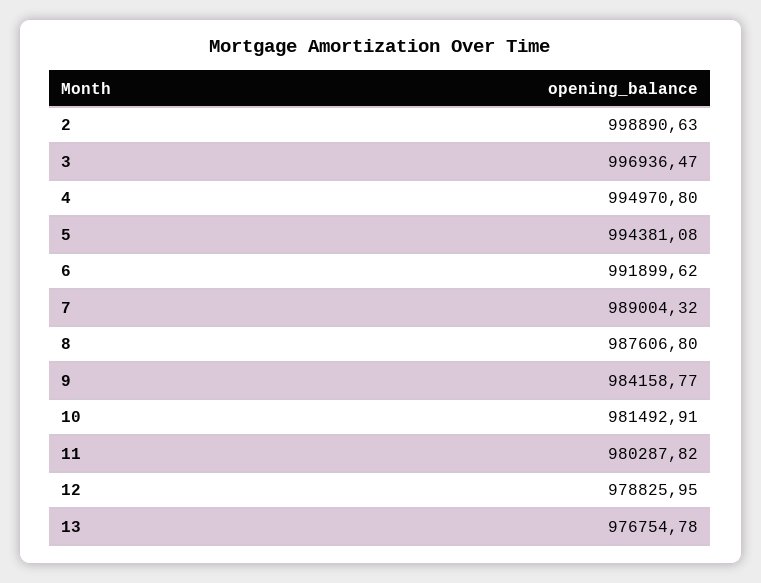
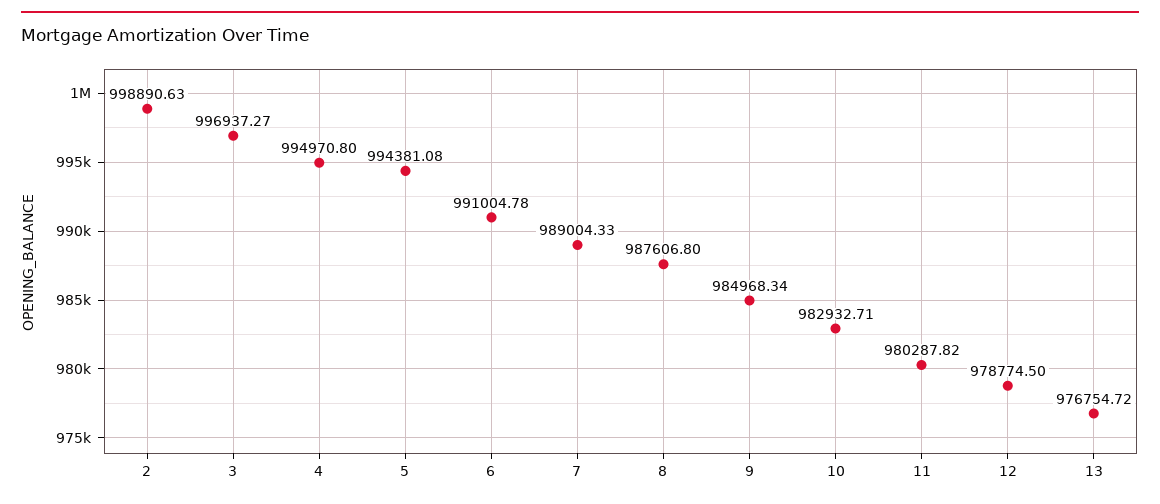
  {
    "2": 998890.63,
-   "3": 996936.47,
+   "3": 996937.27,
    "4": 994970.8,
    "5": 994381.08,
-   "6": 991899.62,
+   "6": 991004.78,
-   "7": 989004.32,
+   "7": 989004.33,
    "8": 987606.8,
-   "9": 984158.77,
+   "9": 984968.34,
-   "10": 981492.91,
+   "10": 982932.71,
    "11": 980287.82,
-   "12": 978825.95,
+   "12": 978774.5,
-   "13": 976754.78
+   "13": 976754.72
  }

